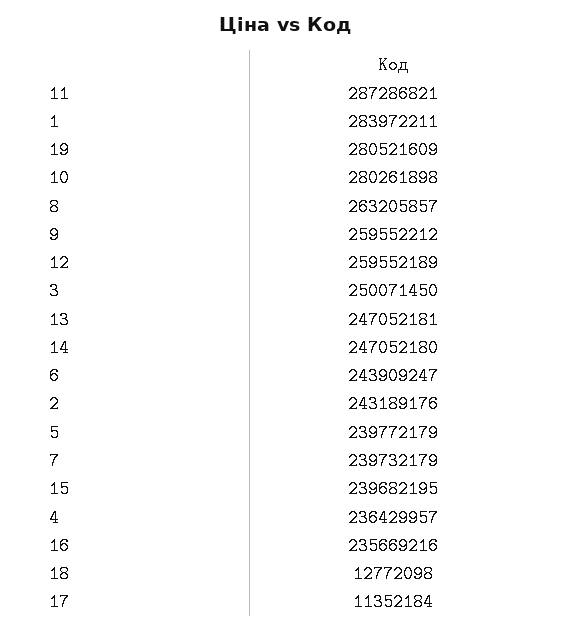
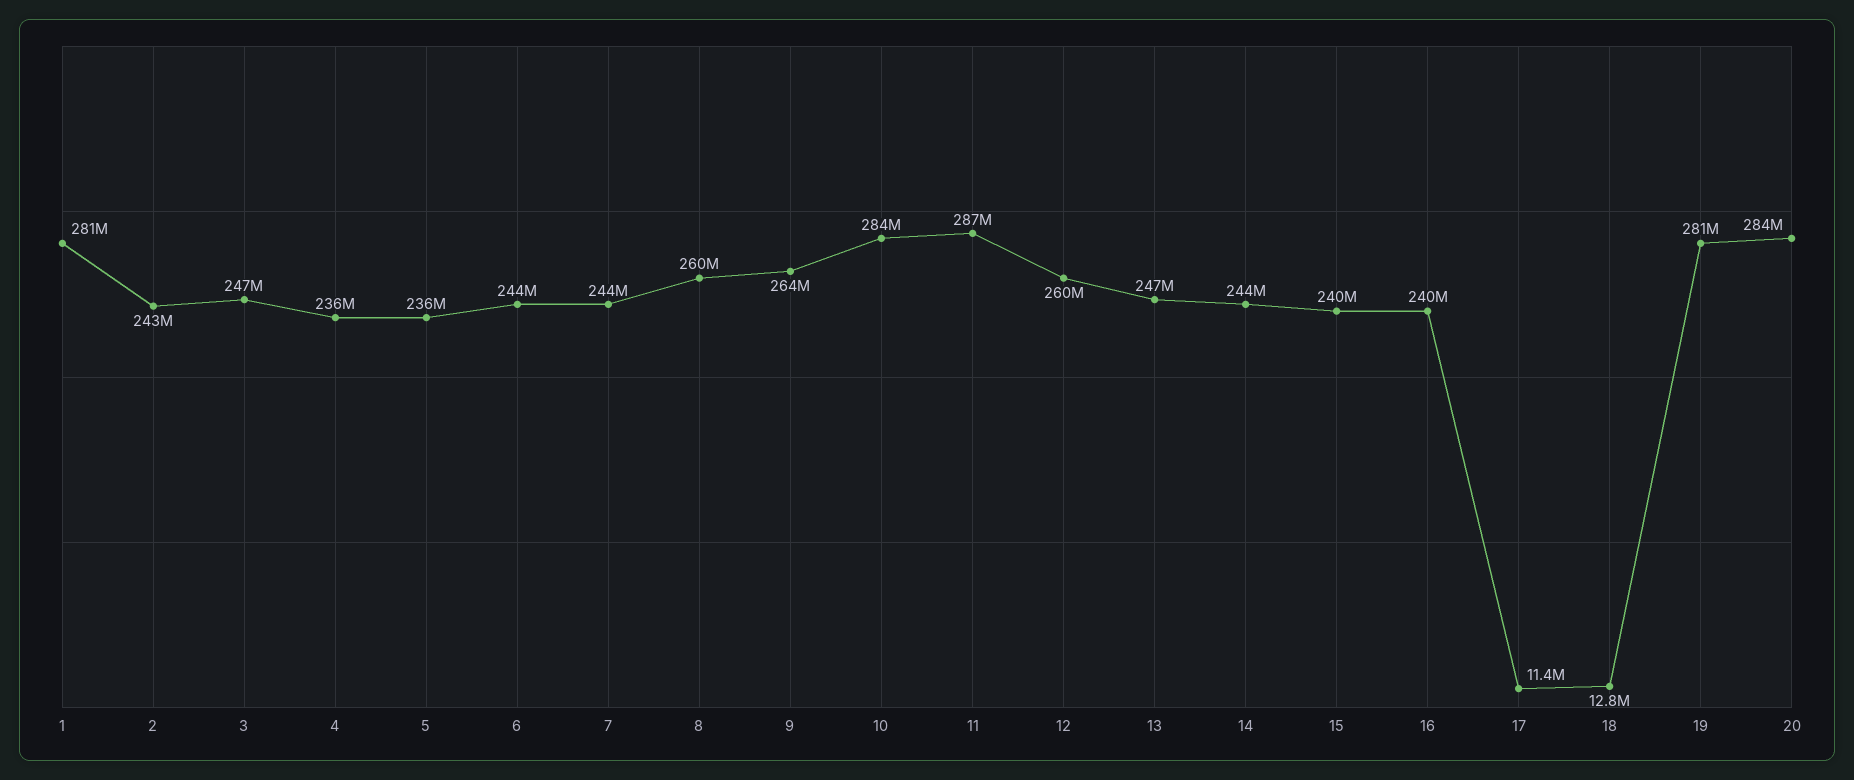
  {
    "11": 287286821,
-   "1": 283972211,
+   "1": 281000000,
    "19": 280521609,
-   "10": 280261898,
+   "10": 284000000,
-   "8": 263205857,
+   "8": 260000000,
-   "9": 259552212,
+   "9": 264000000,
    "12": 259552189,
-   "3": 250071450,
+   "3": 247000000,
    "13": 247052181,
-   "14": 247052180,
+   "14": 244000000,
    "6": 243909247,
    "2": 243189176,
-   "5": 239772179,
+   "5": 236000000,
-   "7": 239732179,
+   "7": 244000000,
    "15": 239682195,
    "4": 236429957,
-   "16": 235669216,
+   "16": 240000000,
    "18": 12772098,
-   "17": 11352184
+   "17": 11352184,
+   "20": 284000000
  }

